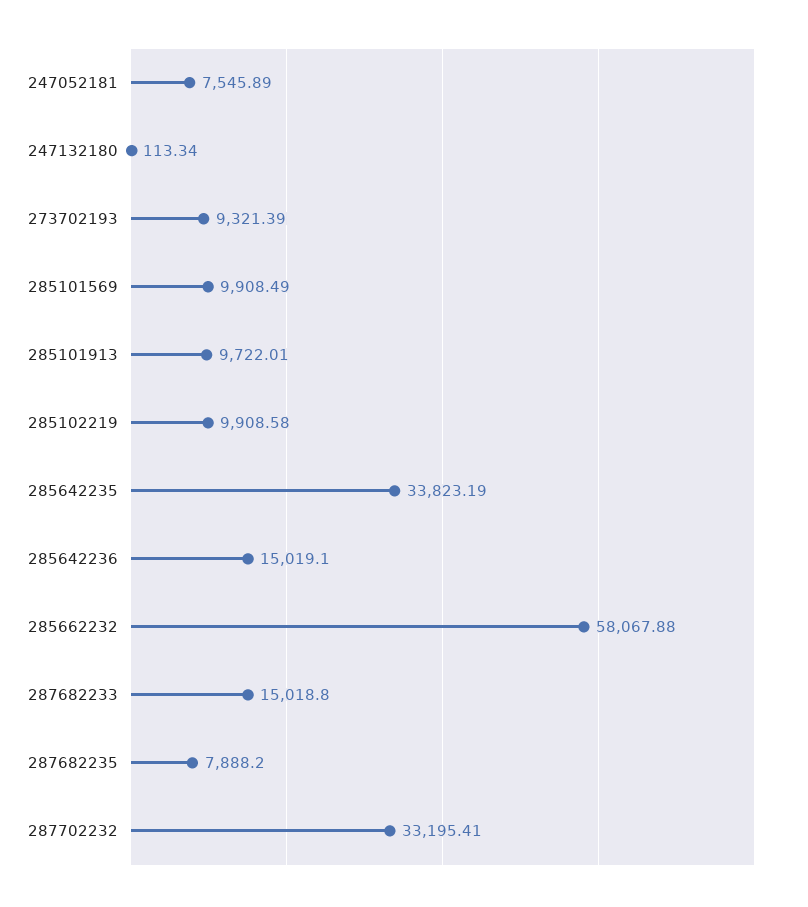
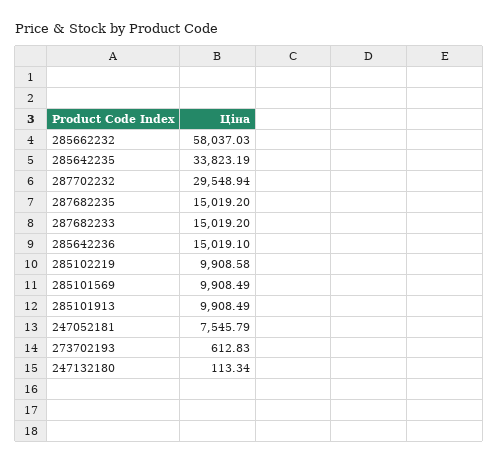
  {
-   "247052181": 7545.89,
+   "247052181": 7545.79,
    "247132180": 113.34,
-   "273702193": 9321.39,
+   "273702193": 612.83,
    "285101569": 9908.49,
-   "285101913": 9722.01,
+   "285101913": 9908.49,
    "285102219": 9908.58,
    "285642235": 33823.19,
    "285642236": 15019.1,
-   "285662232": 58067.88,
+   "285662232": 58037.03,
-   "287682233": 15018.8,
+   "287682233": 15019.2,
-   "287682235": 7888.2,
+   "287682235": 15019.2,
-   "287702232": 33195.41
+   "287702232": 29548.94
  }

